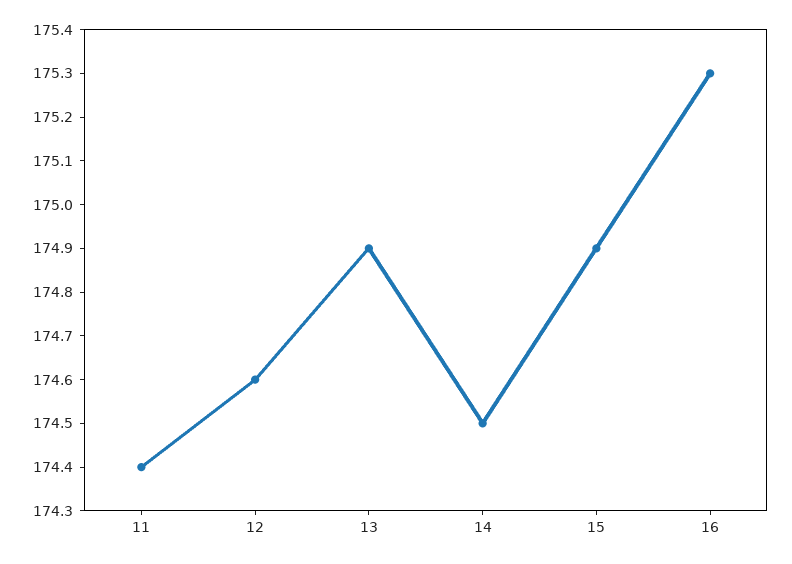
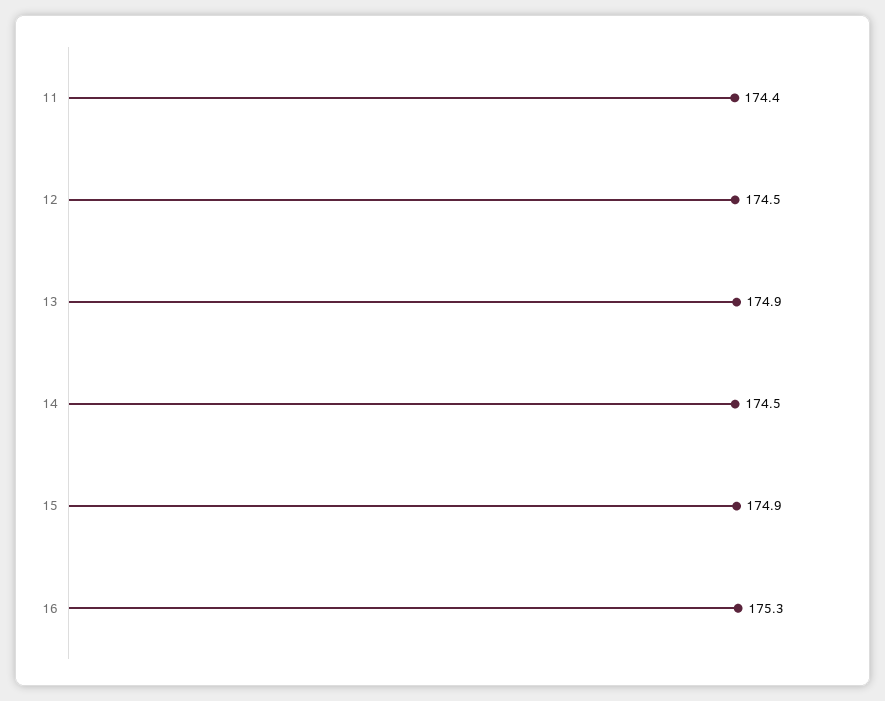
  {
    "11": 174.4,
-   "12": 174.6,
+   "12": 174.5,
    "13": 174.9,
    "14": 174.5,
    "15": 174.9,
    "16": 175.3
  }

